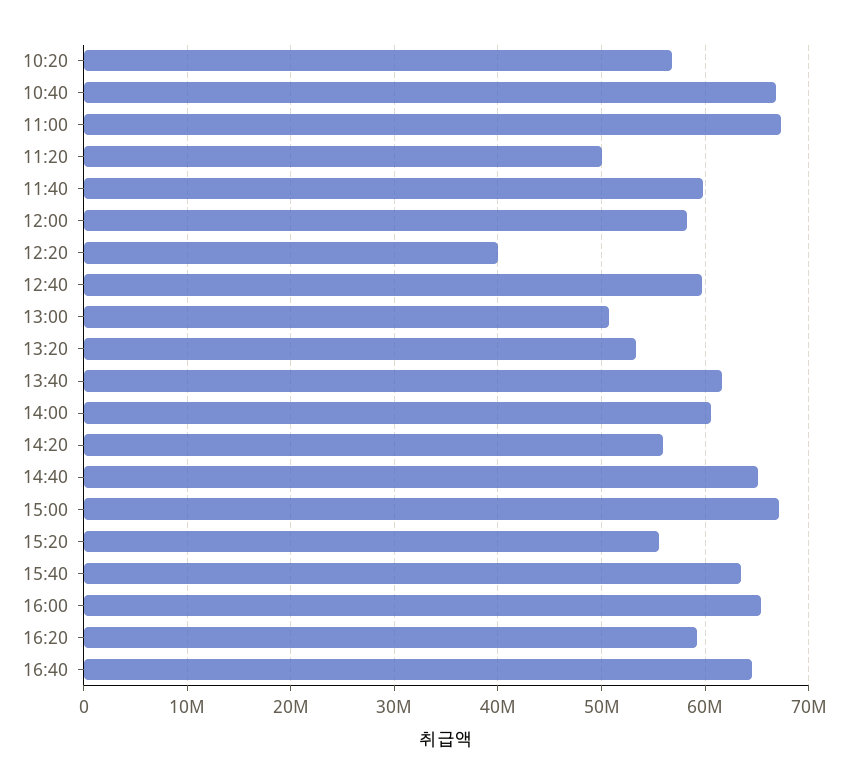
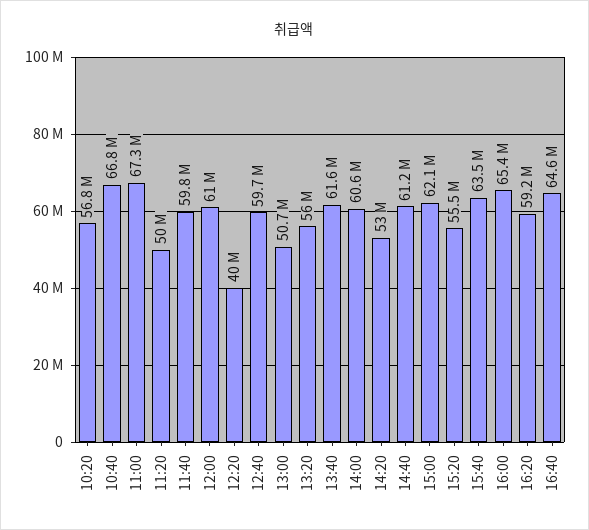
  {
    "10:20": 56800000,
    "10:40": 66800000,
    "11:00": 67300000,
    "11:20": 50000000,
    "11:40": 59800000,
-   "12:00": 58000000,
+   "12:00": 61000000,
    "12:20": 40000000,
    "12:40": 59700000,
    "13:00": 50700000,
-   "13:20": 53000000,
+   "13:20": 56000000,
    "13:40": 61600000,
    "14:00": 60600000,
-   "14:20": 56000000,
+   "14:20": 53000000,
-   "14:40": 65000000,
+   "14:40": 61200000,
-   "15:00": 67000000,
+   "15:00": 62100000,
    "15:20": 55500000,
    "15:40": 63500000,
    "16:00": 65400000,
    "16:20": 59200000,
    "16:40": 64600000
  }

